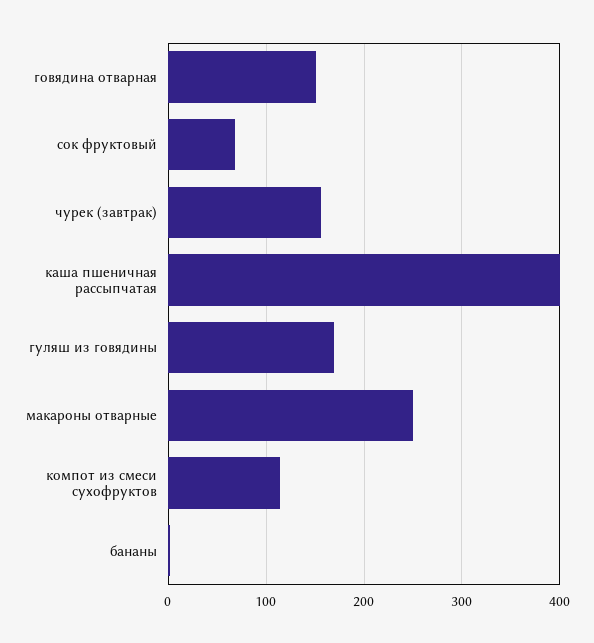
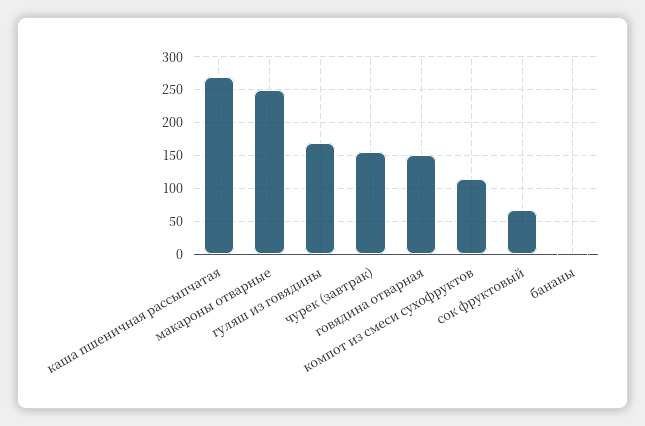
  {
    "говядина отварная": 150,
    "сок фруктовый": 70,
    "чурек (завтрак)": 160,
-   "каша пшеничная рассыпчатая": 400,
+   "каша пшеничная рассыпчатая": 270,
    "гуляш из говядины": 170,
    "макароны отварные": 250,
    "компот из смеси сухофруктов": 110,
    "бананы": 0
  }

